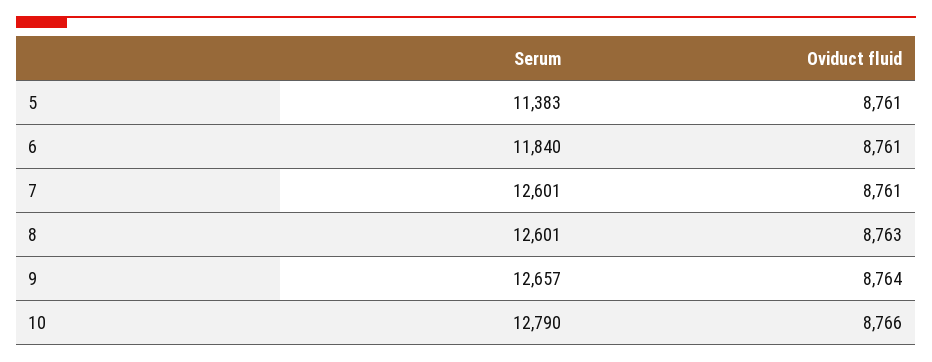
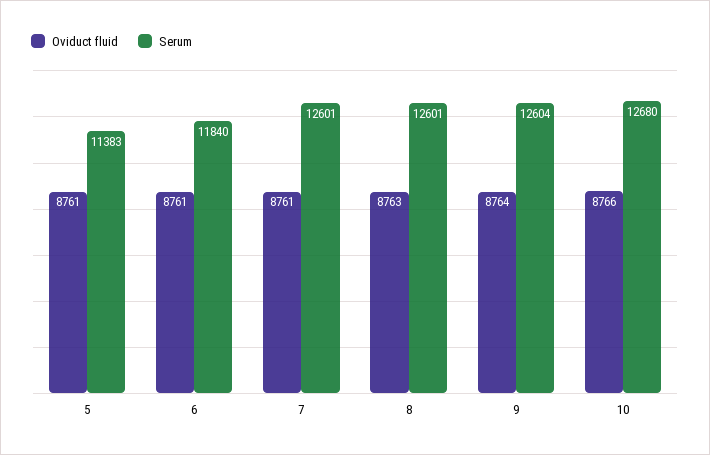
  {
    "Serum": {
      "5": 11383,
      "6": 11840,
      "7": 12601,
      "8": 12601,
-     "9": 12657,
+     "9": 12604,
-     "10": 12790
+     "10": 12680
    },
    "Oviduct fluid": {
      "5": 8761,
      "6": 8761,
      "7": 8761,
      "8": 8763,
      "9": 8764,
      "10": 8766
    }
  }

